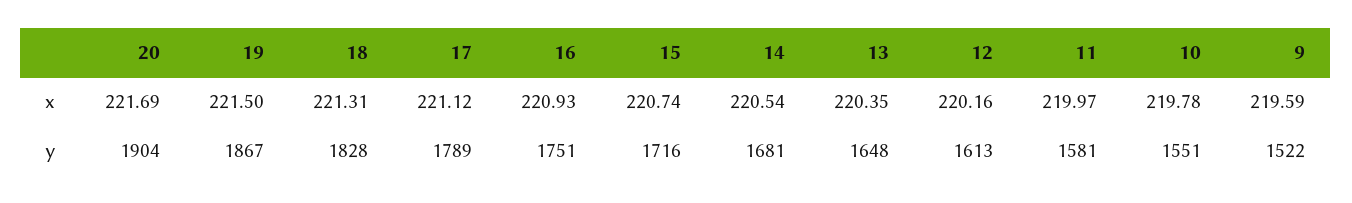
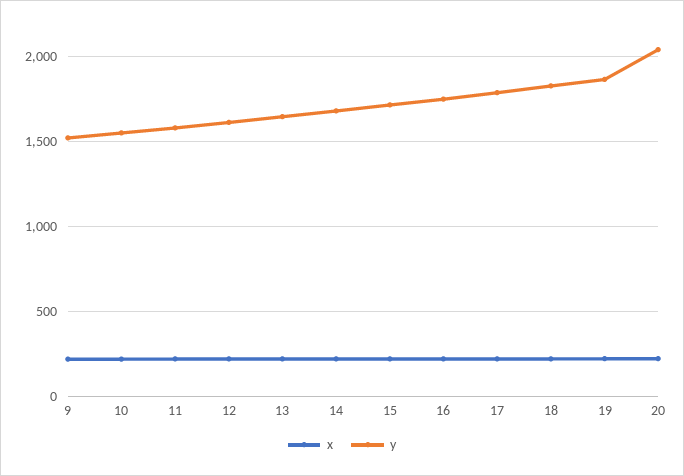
  {
    "x": {
      "20": 221.69,
      "19": 221.5,
      "18": 221.31,
      "17": 221.12,
      "16": 220.93,
      "15": 220.74,
      "14": 220.54,
      "13": 220.35,
      "12": 220.16,
      "11": 219.97,
      "10": 219.78,
      "9": 219.59
    },
    "y": {
-     "20": 1904,
+     "20": 2050,
      "19": 1867,
      "18": 1828,
      "17": 1789,
      "16": 1751,
      "15": 1716,
      "14": 1681,
      "13": 1648,
      "12": 1613,
      "11": 1581,
      "10": 1551,
      "9": 1522
    }
  }

